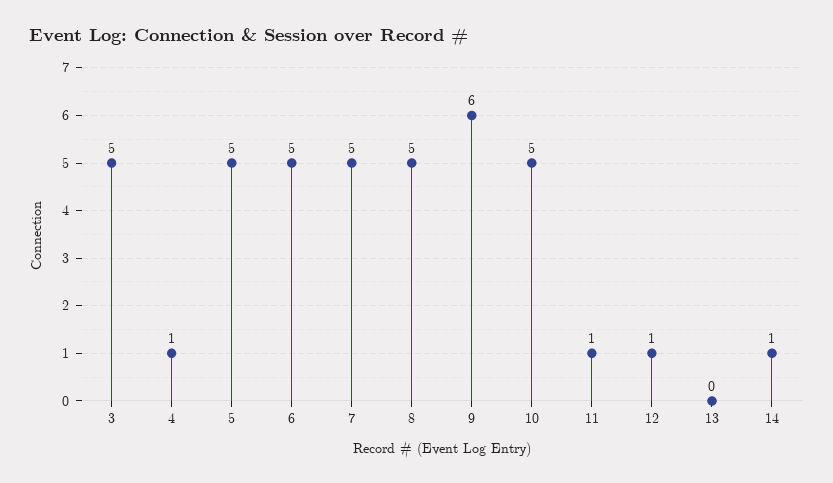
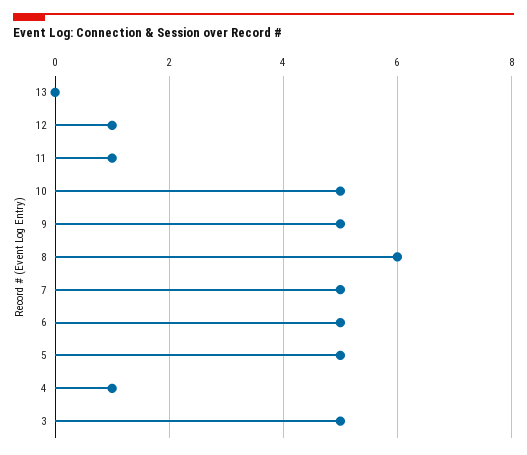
  {
    "3": 5,
    "4": 1,
    "5": 5,
    "6": 5,
    "7": 5,
-   "8": 5,
+   "8": 6,
-   "9": 6,
+   "9": 5,
    "10": 5,
    "11": 1,
    "12": 1,
-   "13": 0,
+   "13": 0
-   "14": 1
  }

